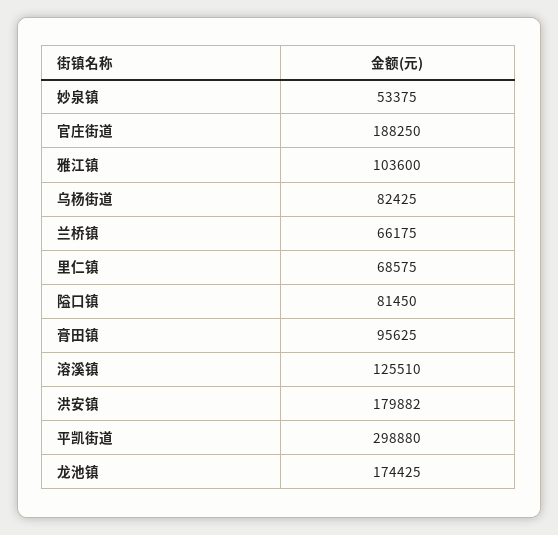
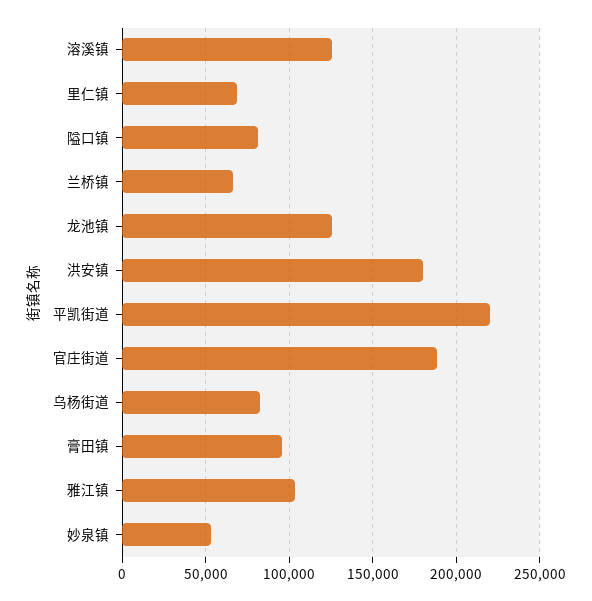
  {
    "妙泉镇": 53375,
    "官庄街道": 188250,
    "雅江镇": 103600,
    "乌杨街道": 82425,
    "兰桥镇": 66175,
    "里仁镇": 68575,
    "隘口镇": 81450,
    "膏田镇": 95625,
    "溶溪镇": 125510,
    "洪安镇": 179882,
-   "平凯街道": 298880,
+   "平凯街道": 220000,
-   "龙池镇": 174425
+   "龙池镇": 125000
  }

